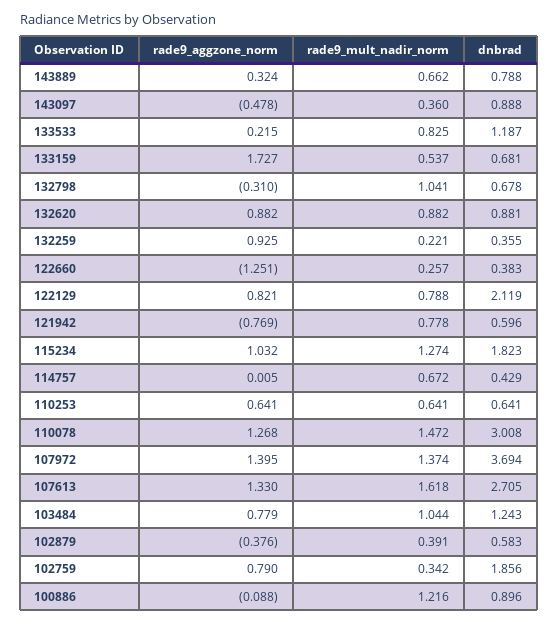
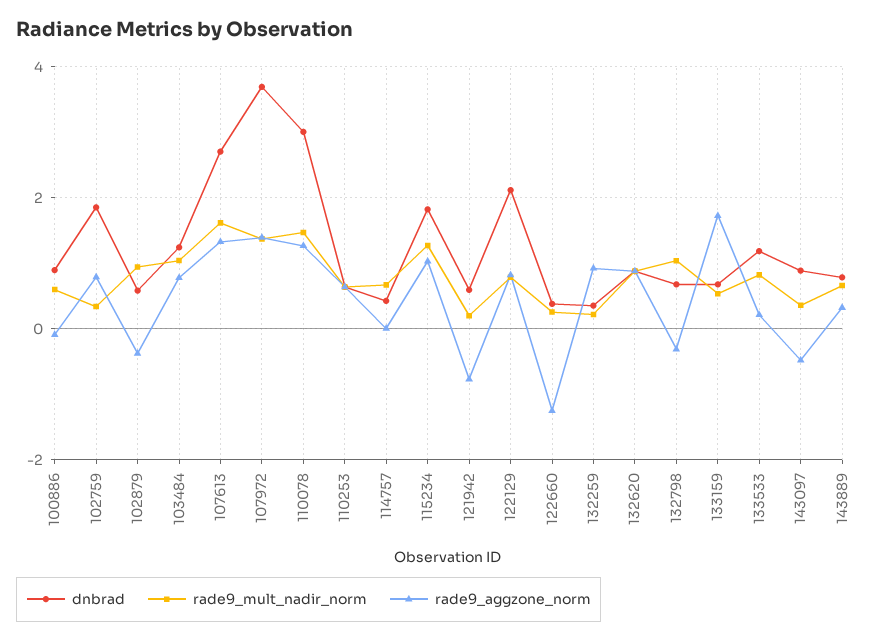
  {
    "rade9_aggzone_norm": {
      "143889": 0.324,
      "143097": -0.478,
      "133533": 0.215,
      "133159": 1.727,
      "132798": -0.31,
      "132620": 0.882,
      "132259": 0.925,
      "122660": -1.251,
      "122129": 0.821,
      "121942": -0.769,
      "115234": 1.032,
      "114757": 0.005,
      "110253": 0.641,
      "110078": 1.268,
      "107972": 1.395,
      "107613": 1.33,
      "103484": 0.779,
      "102879": -0.376,
      "102759": 0.79,
      "100886": -0.088
    },
    "rade9_mult_nadir_norm": {
      "143889": 0.662,
      "143097": 0.36,
      "133533": 0.825,
      "133159": 0.537,
      "132798": 1.041,
      "132620": 0.882,
      "132259": 0.221,
      "122660": 0.257,
      "122129": 0.788,
-     "121942": 0.778,
+     "121942": 0.2,
      "115234": 1.274,
      "114757": 0.672,
      "110253": 0.641,
      "110078": 1.472,
      "107972": 1.374,
      "107613": 1.618,
      "103484": 1.044,
-     "102879": 0.391,
+     "102879": 1,
      "102759": 0.342,
-     "100886": 1.216
+     "100886": 0.6
    },
    "dnbrad": {
      "143889": 0.788,
      "143097": 0.888,
      "133533": 1.187,
      "133159": 0.681,
      "132798": 0.678,
      "132620": 0.881,
      "132259": 0.355,
      "122660": 0.383,
      "122129": 2.119,
      "121942": 0.596,
      "115234": 1.823,
      "114757": 0.429,
      "110253": 0.641,
      "110078": 3.008,
      "107972": 3.694,
      "107613": 2.705,
      "103484": 1.243,
      "102879": 0.583,
      "102759": 1.856,
      "100886": 0.896
    }
  }

